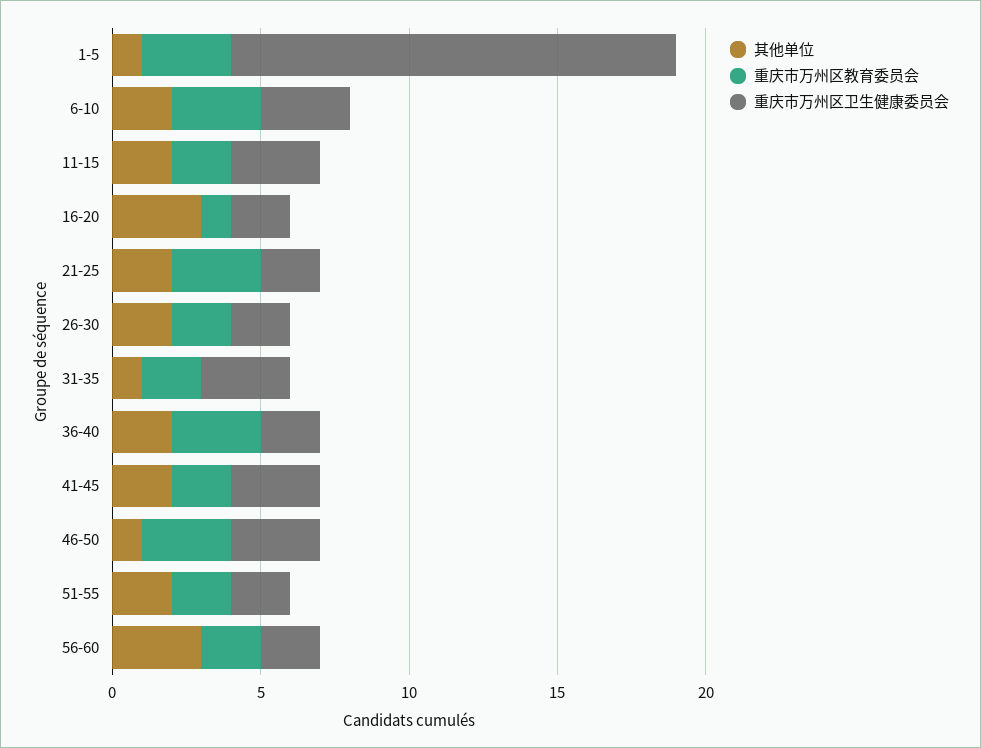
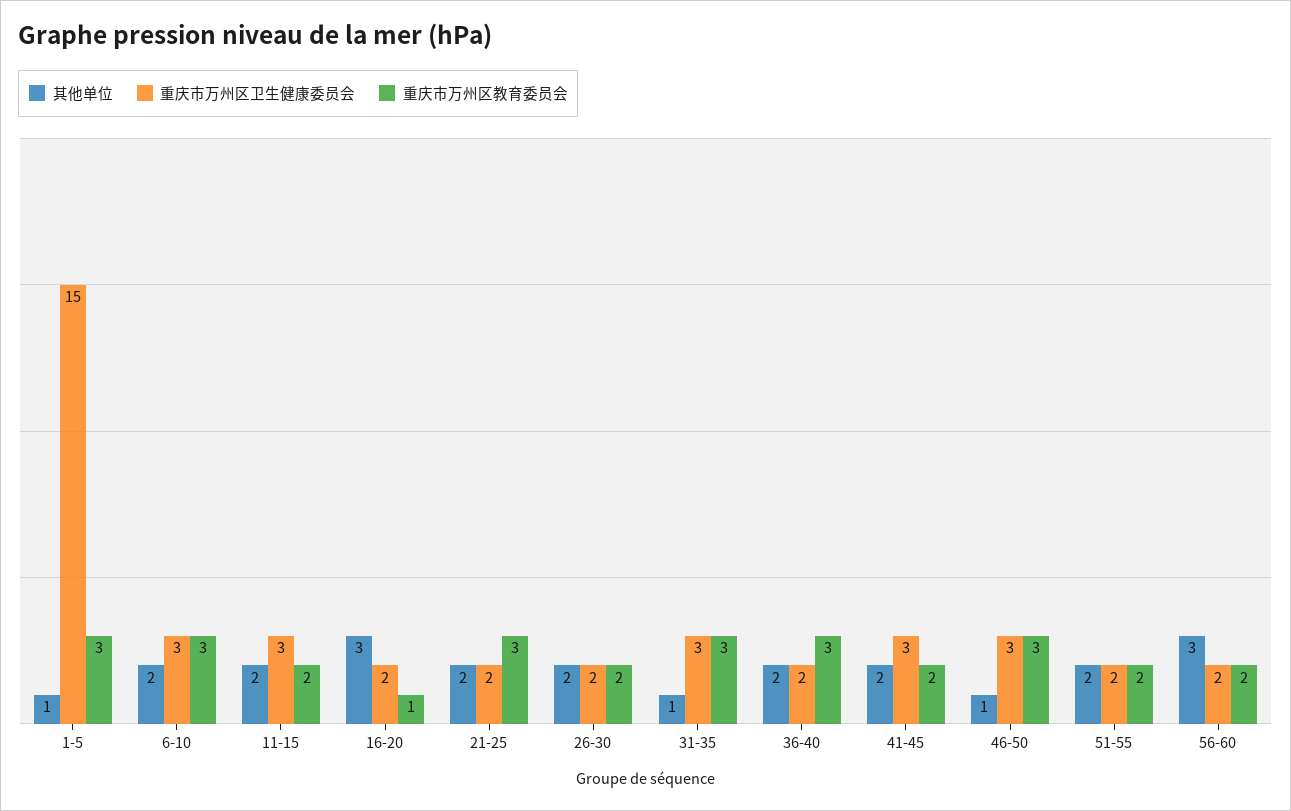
  {
    "其他单位": {
      "1-5": 1,
      "6-10": 2,
      "11-15": 2,
      "16-20": 3,
      "21-25": 2,
      "26-30": 2,
      "31-35": 1,
      "36-40": 2,
      "41-45": 2,
      "46-50": 1,
      "51-55": 2,
      "56-60": 3
    },
    "重庆市万州区教育委员会": {
      "1-5": 3,
      "6-10": 3,
      "11-15": 2,
      "16-20": 1,
      "21-25": 3,
      "26-30": 2,
-     "31-35": 2,
+     "31-35": 3,
      "36-40": 3,
      "41-45": 2,
      "46-50": 3,
      "51-55": 2,
      "56-60": 2
    },
    "重庆市万州区卫生健康委员会": {
      "1-5": 15,
      "6-10": 3,
      "11-15": 3,
      "16-20": 2,
      "21-25": 2,
      "26-30": 2,
      "31-35": 3,
      "36-40": 2,
      "41-45": 3,
      "46-50": 3,
      "51-55": 2,
      "56-60": 2
    }
  }

